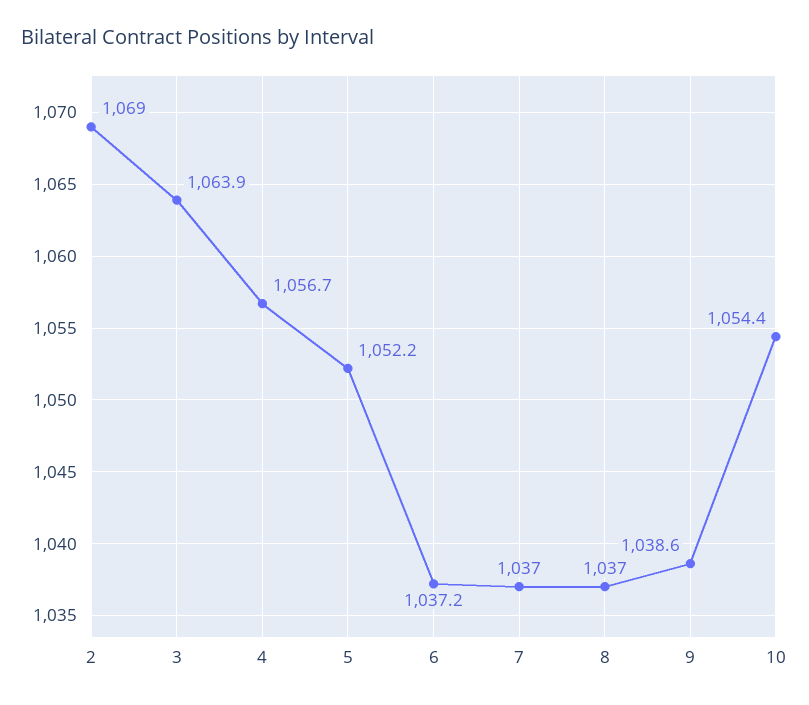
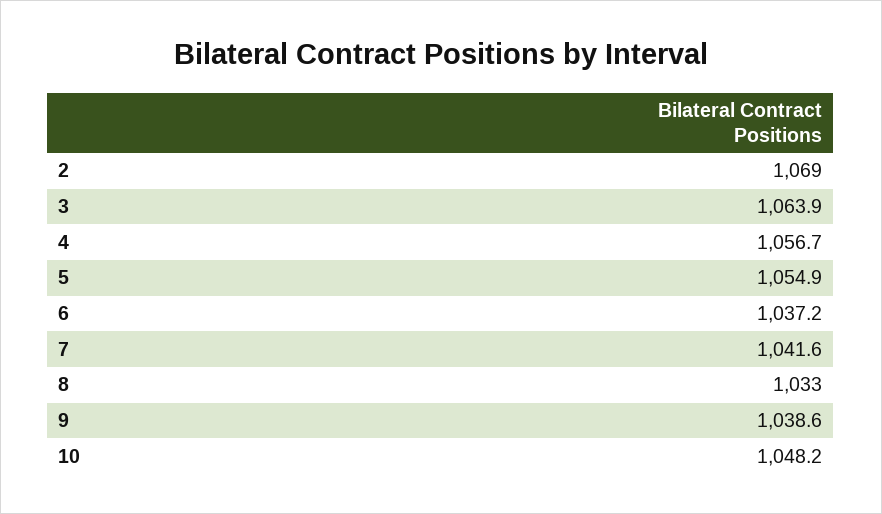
  {
    "2": 1069,
    "3": 1063.9,
    "4": 1056.7,
-   "5": 1052.2,
+   "5": 1054.9,
    "6": 1037.2,
-   "7": 1037,
+   "7": 1041.6,
-   "8": 1037,
+   "8": 1033,
    "9": 1038.6,
-   "10": 1054.4
+   "10": 1048.2
  }

